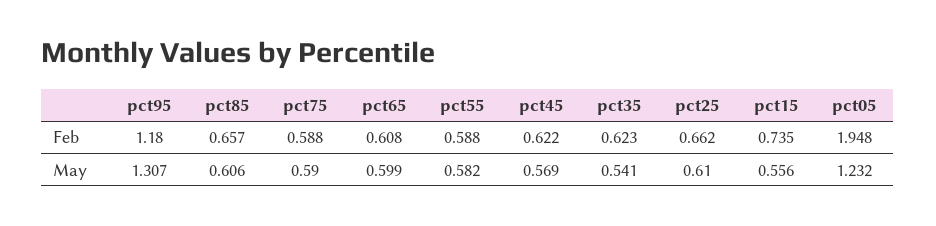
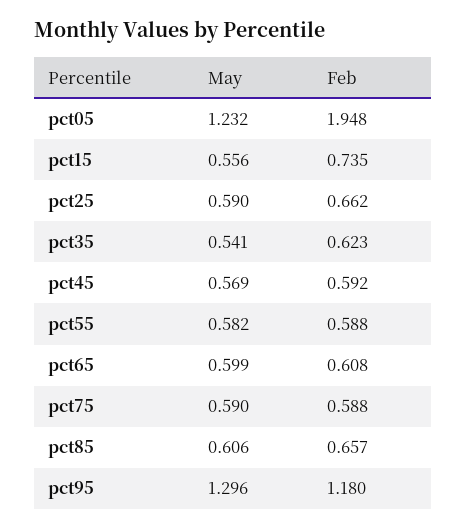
  {
    "pct95": {
      "Feb": 1.18,
-     "May": 1.307
+     "May": 1.296
    },
    "pct85": {
      "Feb": 0.657,
      "May": 0.606
    },
    "pct75": {
      "Feb": 0.588,
      "May": 0.59
    },
    "pct65": {
      "Feb": 0.608,
      "May": 0.599
    },
    "pct55": {
      "Feb": 0.588,
      "May": 0.582
    },
    "pct45": {
-     "Feb": 0.622,
+     "Feb": 0.592,
      "May": 0.569
    },
    "pct35": {
      "Feb": 0.623,
      "May": 0.541
    },
    "pct25": {
      "Feb": 0.662,
-     "May": 0.61
+     "May": 0.59
    },
    "pct15": {
      "Feb": 0.735,
      "May": 0.556
    },
    "pct05": {
      "Feb": 1.948,
      "May": 1.232
    }
  }

